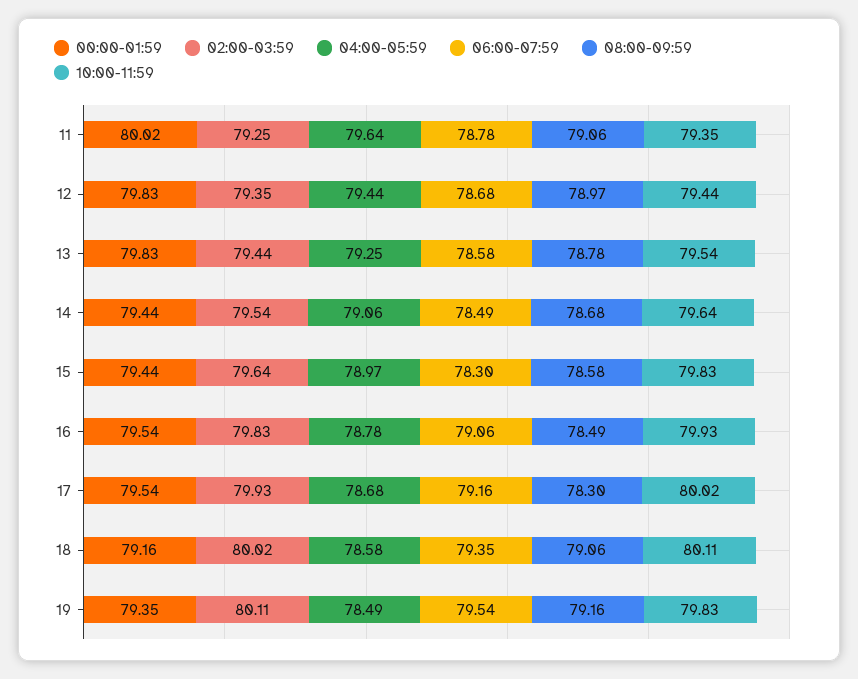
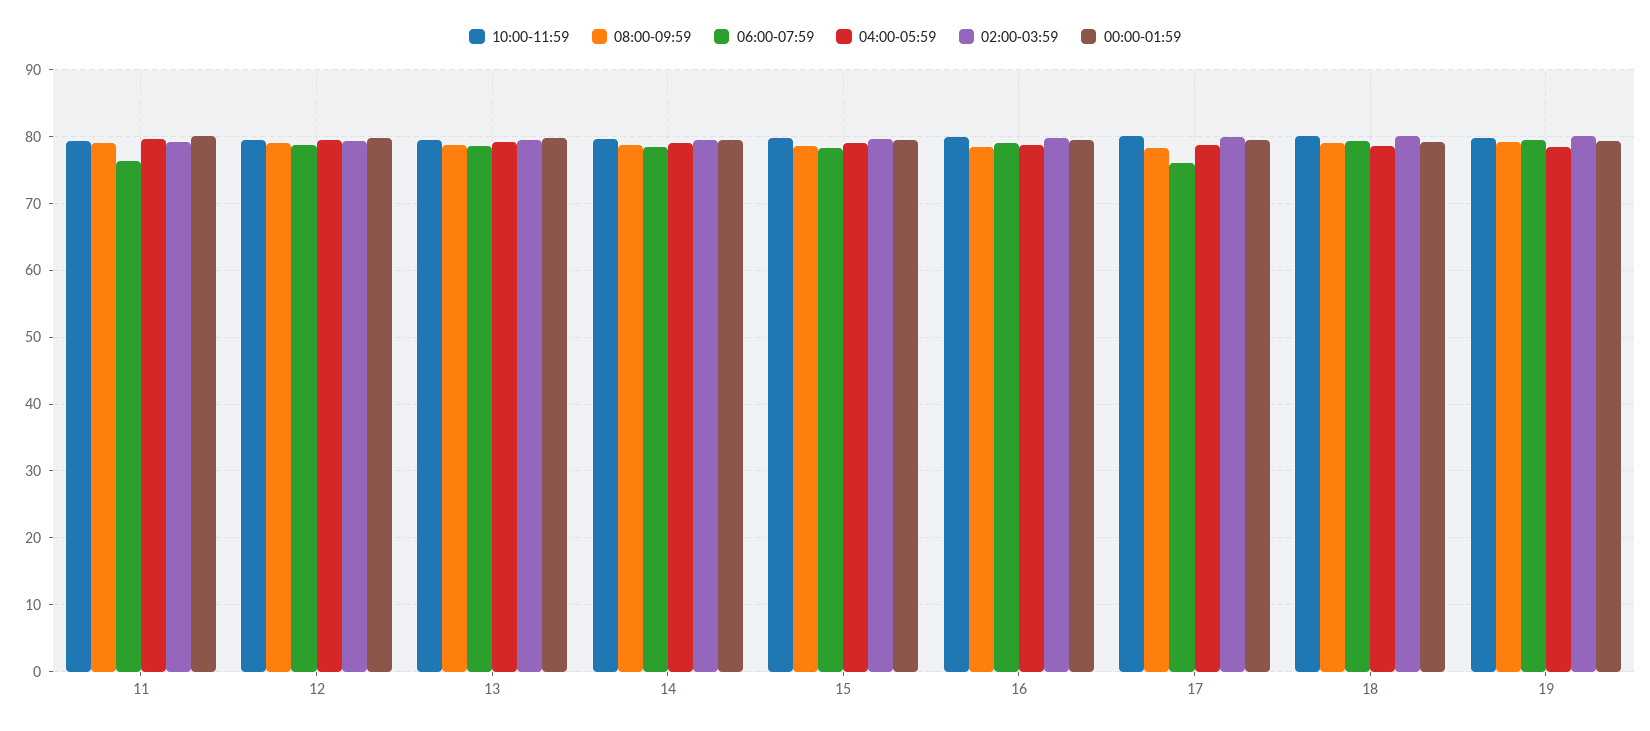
  {
    "00:00-01:59": {
      "11": 80.02,
      "12": 79.83,
      "13": 79.83,
      "14": 79.44,
      "15": 79.44,
      "16": 79.54,
      "17": 79.54,
      "18": 79.16,
      "19": 79.35
    },
    "02:00-03:59": {
      "11": 79.25,
      "12": 79.35,
      "13": 79.44,
      "14": 79.54,
      "15": 79.64,
      "16": 79.83,
      "17": 79.93,
      "18": 80.02,
      "19": 80.11
    },
    "04:00-05:59": {
      "11": 79.64,
      "12": 79.44,
      "13": 79.25,
      "14": 79.06,
      "15": 78.97,
      "16": 78.78,
      "17": 78.68,
      "18": 78.58,
      "19": 78.49
    },
    "06:00-07:59": {
-     "11": 78.78,
+     "11": 76,
      "12": 78.68,
      "13": 78.58,
      "14": 78.49,
      "15": 78.3,
      "16": 79.06,
-     "17": 79.16,
+     "17": 76,
      "18": 79.35,
      "19": 79.54
    },
    "08:00-09:59": {
      "11": 79.06,
      "12": 78.97,
      "13": 78.78,
      "14": 78.68,
      "15": 78.58,
      "16": 78.49,
      "17": 78.3,
      "18": 79.06,
      "19": 79.16
    },
    "10:00-11:59": {
      "11": 79.35,
      "12": 79.44,
      "13": 79.54,
      "14": 79.64,
      "15": 79.83,
      "16": 79.93,
      "17": 80.02,
      "18": 80.11,
      "19": 79.83
    }
  }

